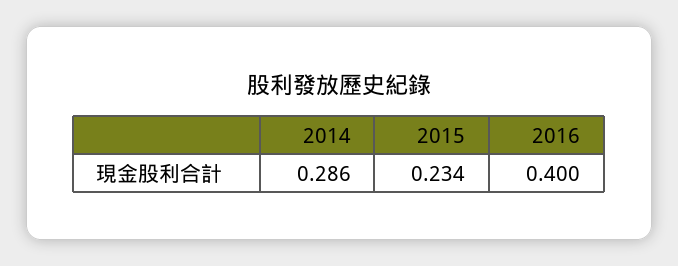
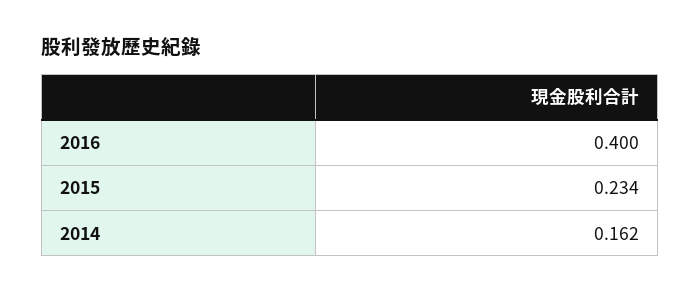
  {
-   "2014": 0.286,
+   "2014": 0.162,
    "2015": 0.234,
    "2016": 0.4
  }

